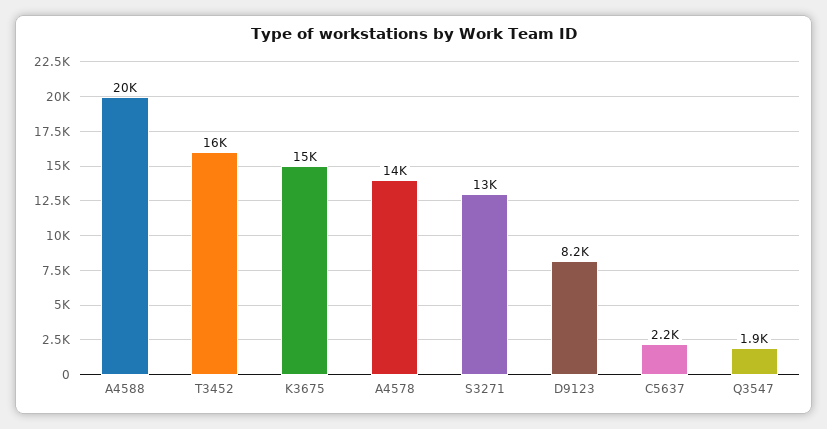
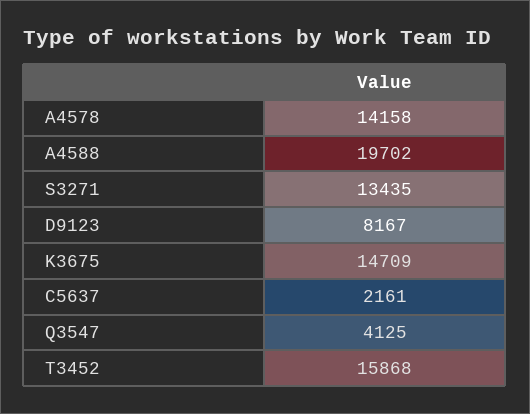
  {
    "A4588": 19702,
    "T3452": 15868,
    "K3675": 14709,
    "A4578": 14158,
    "S3271": 13435,
    "D9123": 8167,
    "C5637": 2161,
-   "Q3547": 1900
+   "Q3547": 4125
  }

